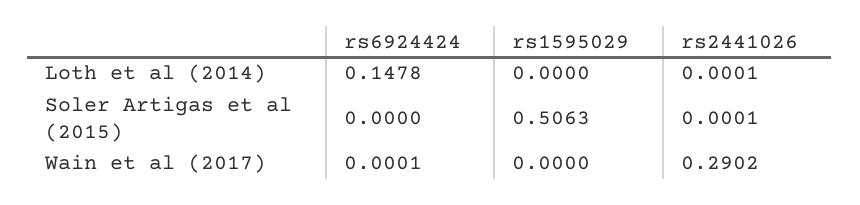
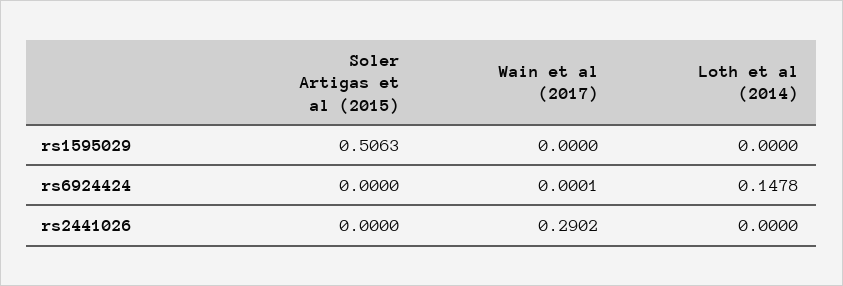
  {
    "rs6924424": {
      "Loth et al (2014)": 0.1478,
      "Soler Artigas et al (2015)": 0,
      "Wain et al (2017)": 0.0001
    },
    "rs1595029": {
      "Loth et al (2014)": 0,
      "Soler Artigas et al (2015)": 0.5063,
      "Wain et al (2017)": 0
    },
    "rs2441026": {
-     "Loth et al (2014)": 0.0001,
+     "Loth et al (2014)": 0,
-     "Soler Artigas et al (2015)": 0.0001,
+     "Soler Artigas et al (2015)": 0,
      "Wain et al (2017)": 0.2902
    }
  }

